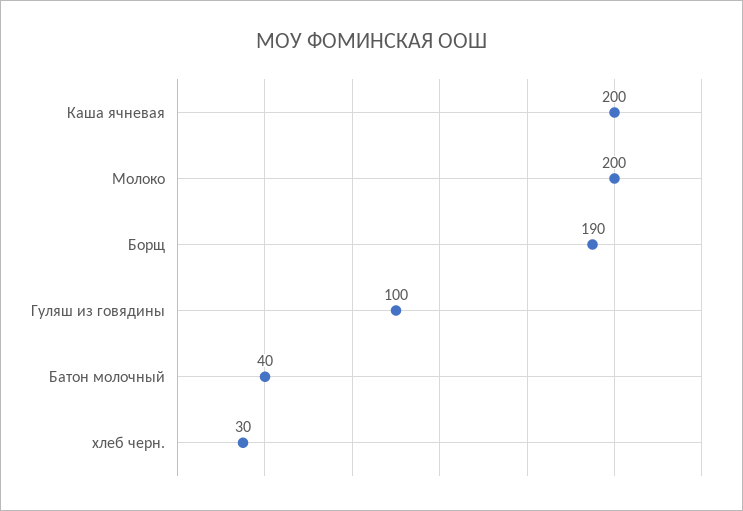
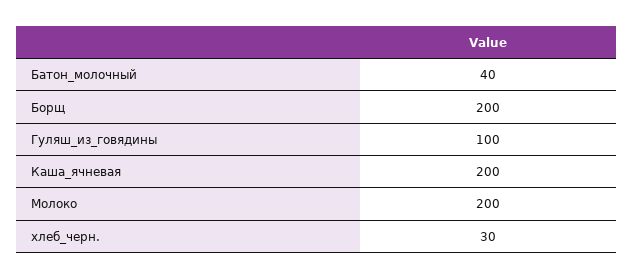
  {
    "Каша ячневая": 200,
    "Молоко": 200,
-   "Борщ": 190,
+   "Борщ": 200,
    "Гуляш из говядины": 100,
    "Батон молочный": 40,
    "хлеб черн.": 30
  }

